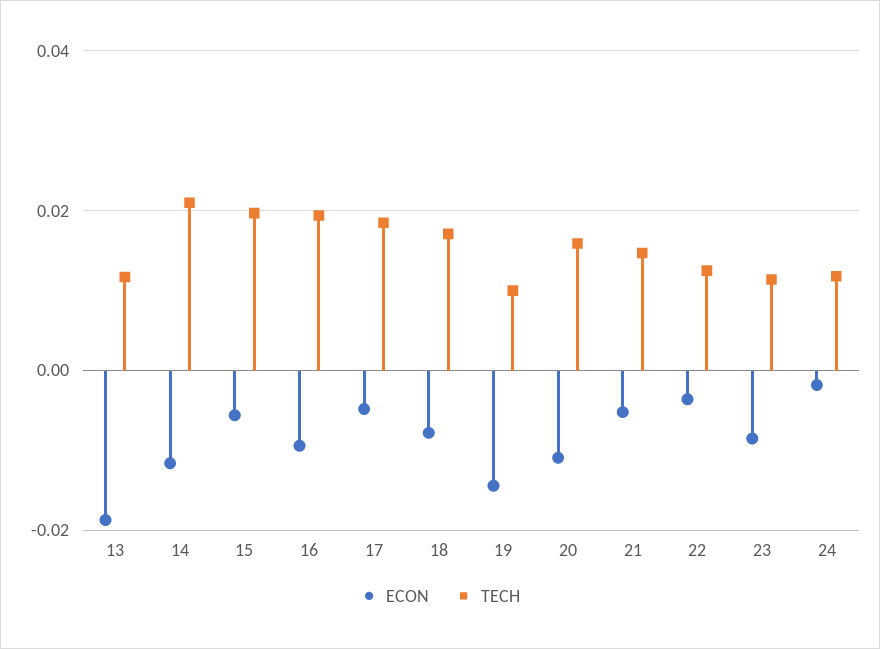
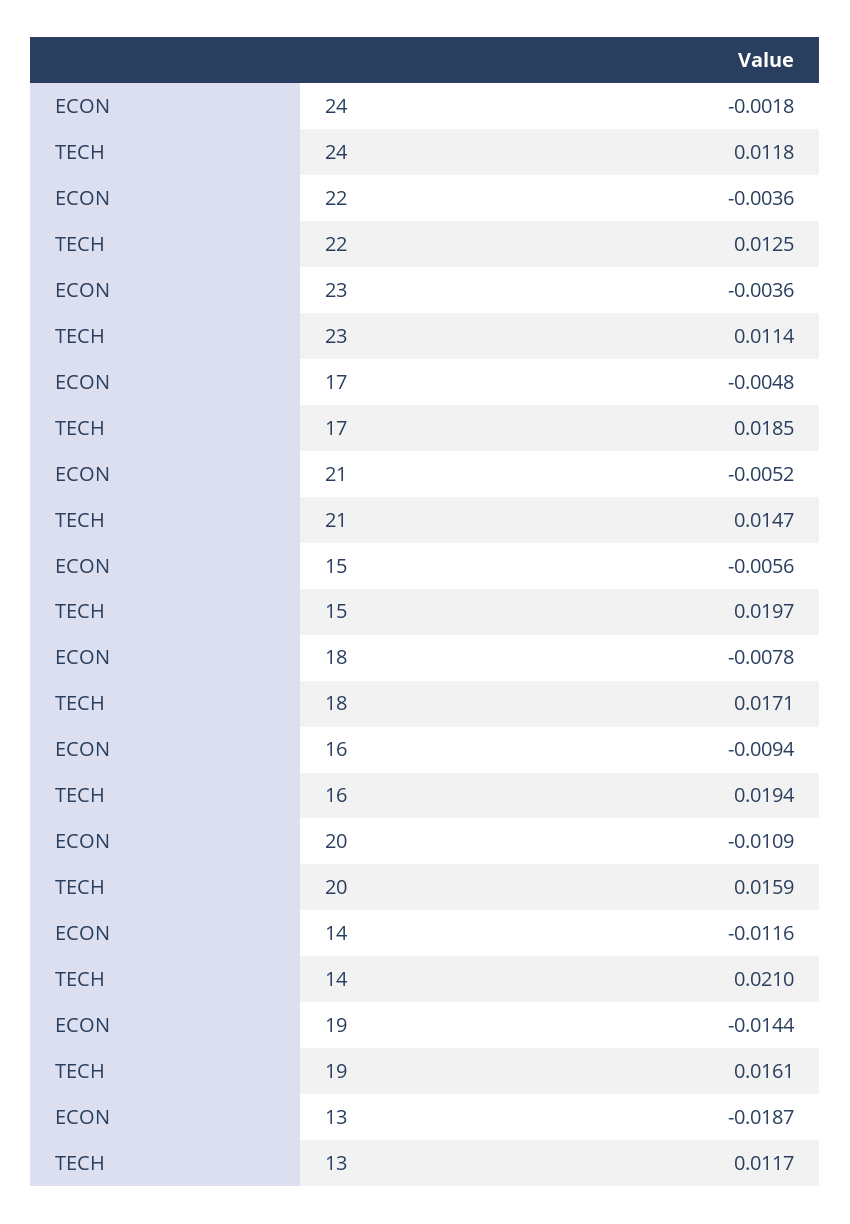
  {
    "ECON": {
      "13": -0.0187,
      "14": -0.0116,
      "15": -0.0056,
      "16": -0.0094,
      "17": -0.0048,
      "18": -0.0078,
      "19": -0.0144,
      "20": -0.0109,
      "21": -0.0052,
      "22": -0.0036,
-     "23": -0.008,
+     "23": -0.0036,
      "24": -0.0018
    },
    "TECH": {
      "13": 0.0117,
      "14": 0.021,
      "15": 0.0197,
      "16": 0.0194,
      "17": 0.0185,
      "18": 0.0171,
-     "19": 0.01,
+     "19": 0.0161,
      "20": 0.0159,
      "21": 0.0147,
      "22": 0.0125,
      "23": 0.0114,
      "24": 0.0118
    }
  }

